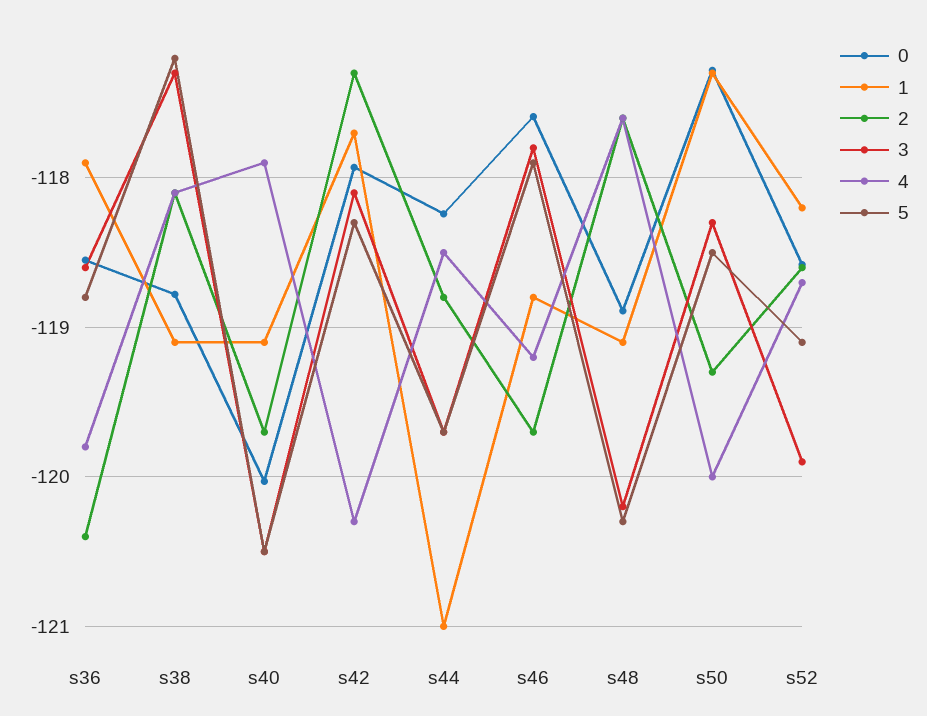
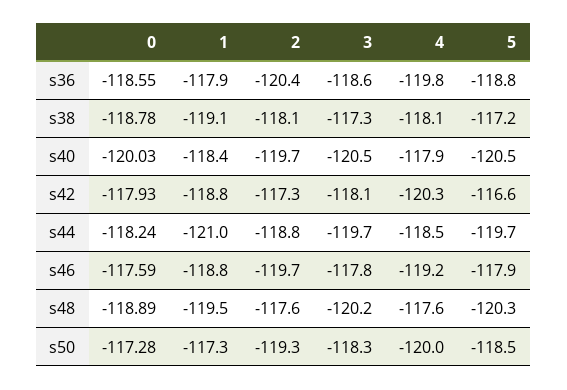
  {
    "0": {
      "s36": -118.55,
      "s38": -118.78,
      "s40": -120.03,
      "s42": -117.93,
      "s44": -118.24,
      "s46": -117.59,
      "s48": -118.89,
-     "s50": -117.28,
+     "s50": -117.28
-     "s52": -118.6
    },
    "1": {
      "s36": -117.9,
      "s38": -119.1,
-     "s40": -119.1,
+     "s40": -118.4,
-     "s42": -117.7,
+     "s42": -118.8,
      "s44": -121,
      "s46": -118.8,
-     "s48": -119.1,
+     "s48": -119.5,
-     "s50": -117.3,
+     "s50": -117.3
-     "s52": -118.2
    },
    "2": {
      "s36": -120.4,
      "s38": -118.1,
      "s40": -119.7,
      "s42": -117.3,
      "s44": -118.8,
      "s46": -119.7,
      "s48": -117.6,
-     "s50": -119.3,
+     "s50": -119.3
-     "s52": -118.6
    },
    "3": {
      "s36": -118.6,
      "s38": -117.3,
      "s40": -120.5,
      "s42": -118.1,
      "s44": -119.7,
      "s46": -117.8,
      "s48": -120.2,
-     "s50": -118.3,
+     "s50": -118.3
-     "s52": -119.9
    },
    "4": {
      "s36": -119.8,
      "s38": -118.1,
      "s40": -117.9,
      "s42": -120.3,
      "s44": -118.5,
      "s46": -119.2,
      "s48": -117.6,
-     "s50": -120,
+     "s50": -120
-     "s52": -118.7
    },
    "5": {
      "s36": -118.8,
      "s38": -117.2,
      "s40": -120.5,
-     "s42": -118.3,
+     "s42": -116.6,
      "s44": -119.7,
      "s46": -117.9,
      "s48": -120.3,
-     "s50": -118.5,
+     "s50": -118.5
-     "s52": -119.1
    }
  }

